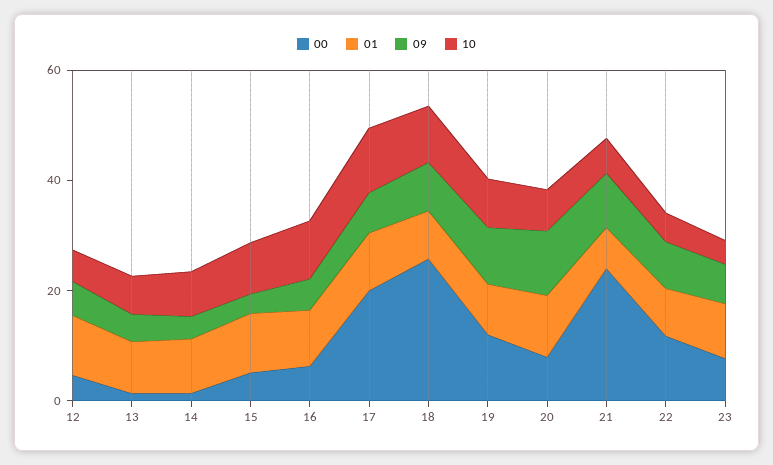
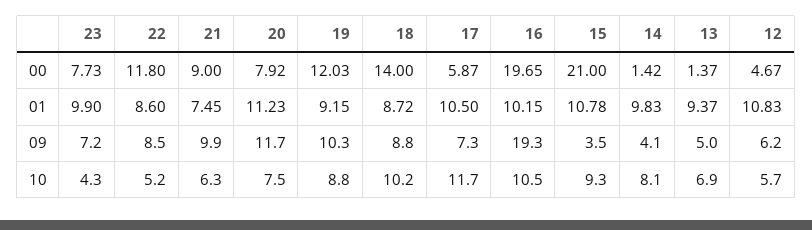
  {
    "00": {
      "12": 4.67,
      "13": 1.37,
      "14": 1.42,
-     "15": 5,
+     "15": 21,
-     "16": 5,
+     "16": 19.65,
-     "17": 20,
+     "17": 5.87,
-     "18": 25,
+     "18": 14,
      "19": 12.03,
      "20": 7.92,
-     "21": 25,
+     "21": 9,
      "22": 11.8,
      "23": 7.73
    },
    "01": {
      "12": 10.83,
      "13": 9.37,
      "14": 9.83,
      "15": 10.78,
      "16": 10.15,
      "17": 10.5,
      "18": 8.72,
      "19": 9.15,
      "20": 11.23,
      "21": 7.45,
      "22": 8.6,
      "23": 9.9
    },
    "09": {
      "12": 6.2,
      "13": 5,
      "14": 4.1,
      "15": 3.5,
-     "16": 5,
+     "16": 19.3,
      "17": 7.3,
      "18": 8.8,
      "19": 10.3,
      "20": 11.7,
      "21": 9.9,
      "22": 8.5,
      "23": 7.2
    },
    "10": {
      "12": 5.7,
      "13": 6.9,
      "14": 8.1,
      "15": 9.3,
      "16": 10.5,
      "17": 11.7,
      "18": 10.2,
      "19": 8.8,
      "20": 7.5,
      "21": 6.3,
      "22": 5.2,
      "23": 4.3
    }
  }

